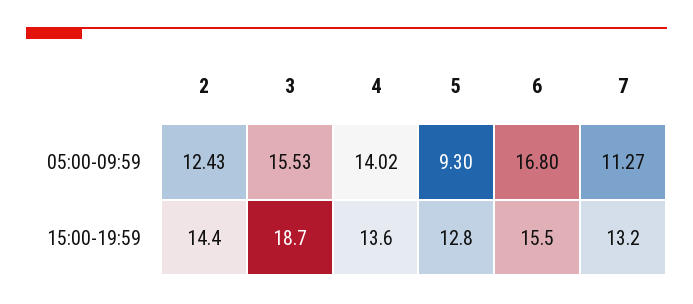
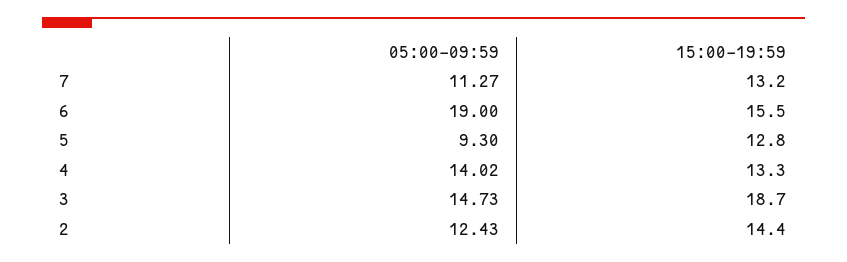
  {
    "2": {
      "05:00-09:59": 12.43,
      "15:00-19:59": 14.4
    },
    "3": {
-     "05:00-09:59": 15.53,
+     "05:00-09:59": 14.73,
      "15:00-19:59": 18.7
    },
    "4": {
      "05:00-09:59": 14.02,
-     "15:00-19:59": 13.6
+     "15:00-19:59": 13.3
    },
    "5": {
      "05:00-09:59": 9.3,
      "15:00-19:59": 12.8
    },
    "6": {
-     "05:00-09:59": 16.8,
+     "05:00-09:59": 19,
      "15:00-19:59": 15.5
    },
    "7": {
      "05:00-09:59": 11.27,
      "15:00-19:59": 13.2
    }
  }

